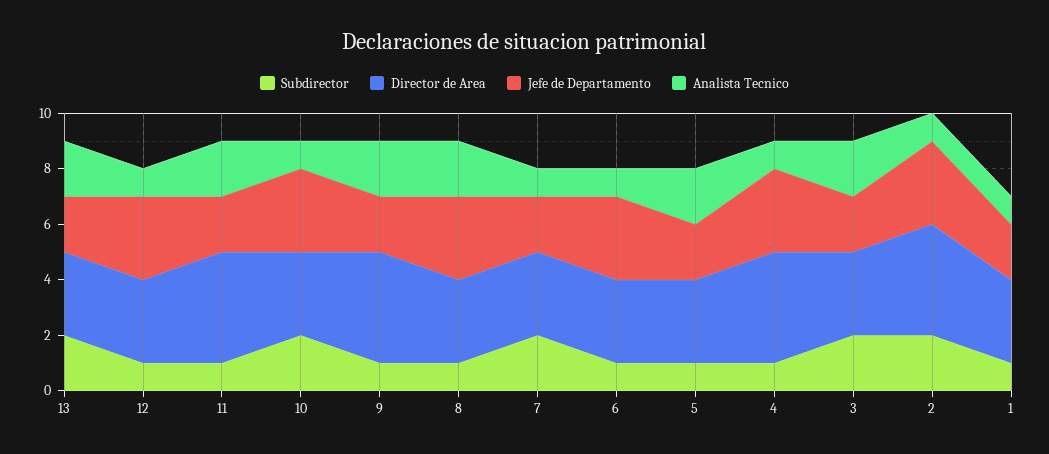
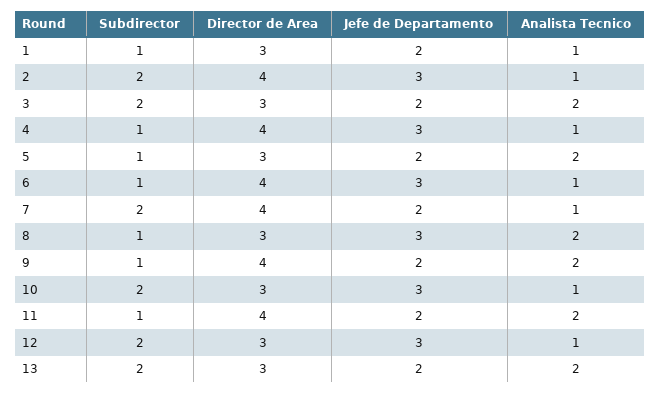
  {
    "Subdirector": {
      "13": 2,
-     "12": 1,
+     "12": 2,
      "11": 1,
      "10": 2,
      "9": 1,
      "8": 1,
      "7": 2,
      "6": 1,
      "5": 1,
      "4": 1,
      "3": 2,
      "2": 2,
      "1": 1
    },
    "Director de Area": {
      "13": 3,
      "12": 3,
      "11": 4,
      "10": 3,
      "9": 4,
      "8": 3,
-     "7": 3,
+     "7": 4,
-     "6": 3,
+     "6": 4,
      "5": 3,
      "4": 4,
      "3": 3,
      "2": 4,
      "1": 3
    },
    "Jefe de Departamento": {
      "13": 2,
      "12": 3,
      "11": 2,
      "10": 3,
      "9": 2,
      "8": 3,
      "7": 2,
      "6": 3,
      "5": 2,
      "4": 3,
      "3": 2,
      "2": 3,
      "1": 2
    },
    "Analista Tecnico": {
      "13": 2,
      "12": 1,
      "11": 2,
      "10": 1,
      "9": 2,
      "8": 2,
      "7": 1,
      "6": 1,
      "5": 2,
      "4": 1,
      "3": 2,
      "2": 1,
      "1": 1
    }
  }

